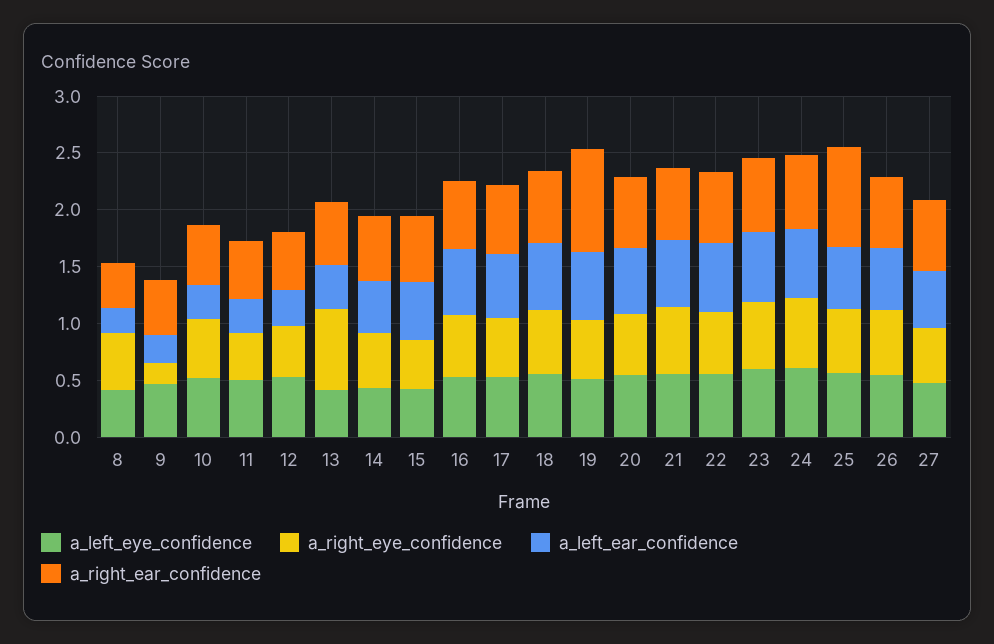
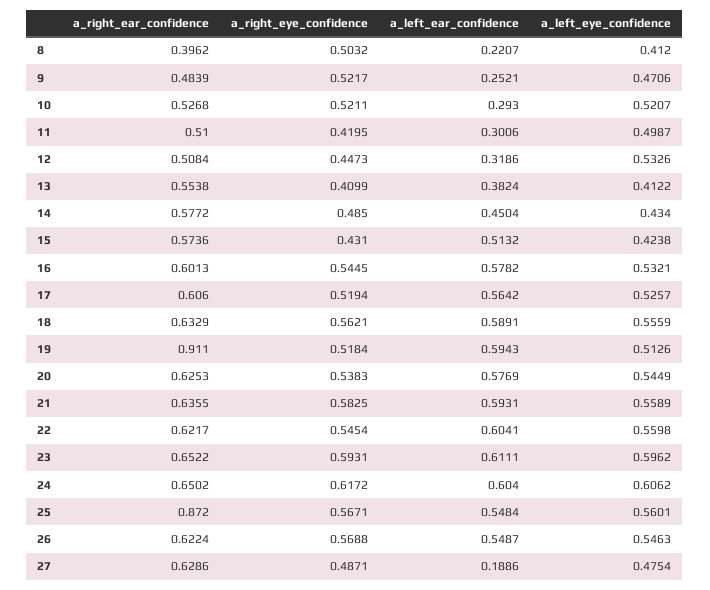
  {
    "a_left_eye_confidence": {
      "8": 0.412,
      "9": 0.4706,
      "10": 0.5207,
      "11": 0.4987,
      "12": 0.5326,
      "13": 0.4122,
      "14": 0.434,
      "15": 0.4238,
      "16": 0.5321,
      "17": 0.5257,
      "18": 0.5559,
      "19": 0.5126,
      "20": 0.5449,
      "21": 0.5589,
      "22": 0.5598,
      "23": 0.5962,
      "24": 0.6062,
      "25": 0.5601,
      "26": 0.5463,
      "27": 0.4754
    },
    "a_right_eye_confidence": {
      "8": 0.5032,
-     "9": 0.2,
+     "9": 0.5217,
      "10": 0.5211,
      "11": 0.4195,
      "12": 0.4473,
-     "13": 0.7,
+     "13": 0.4099,
      "14": 0.485,
      "15": 0.431,
      "16": 0.5445,
      "17": 0.5194,
      "18": 0.5621,
      "19": 0.5184,
      "20": 0.5383,
      "21": 0.5825,
      "22": 0.5454,
      "23": 0.5931,
      "24": 0.6172,
      "25": 0.5671,
      "26": 0.5688,
      "27": 0.4871
    },
    "a_left_ear_confidence": {
      "8": 0.2207,
      "9": 0.2521,
      "10": 0.293,
      "11": 0.3006,
      "12": 0.3186,
      "13": 0.3824,
      "14": 0.4504,
      "15": 0.5132,
      "16": 0.5782,
      "17": 0.5642,
      "18": 0.5891,
      "19": 0.5943,
      "20": 0.5769,
      "21": 0.5931,
      "22": 0.6041,
      "23": 0.6111,
      "24": 0.604,
      "25": 0.5484,
      "26": 0.5487,
-     "27": 0.5
+     "27": 0.1886
    },
    "a_right_ear_confidence": {
      "8": 0.3962,
      "9": 0.4839,
      "10": 0.5268,
      "11": 0.51,
      "12": 0.5084,
      "13": 0.5538,
      "14": 0.5772,
      "15": 0.5736,
      "16": 0.6013,
      "17": 0.606,
      "18": 0.6329,
      "19": 0.911,
      "20": 0.6253,
      "21": 0.6355,
      "22": 0.6217,
      "23": 0.6522,
      "24": 0.6502,
      "25": 0.872,
      "26": 0.6224,
      "27": 0.6286
    }
  }

